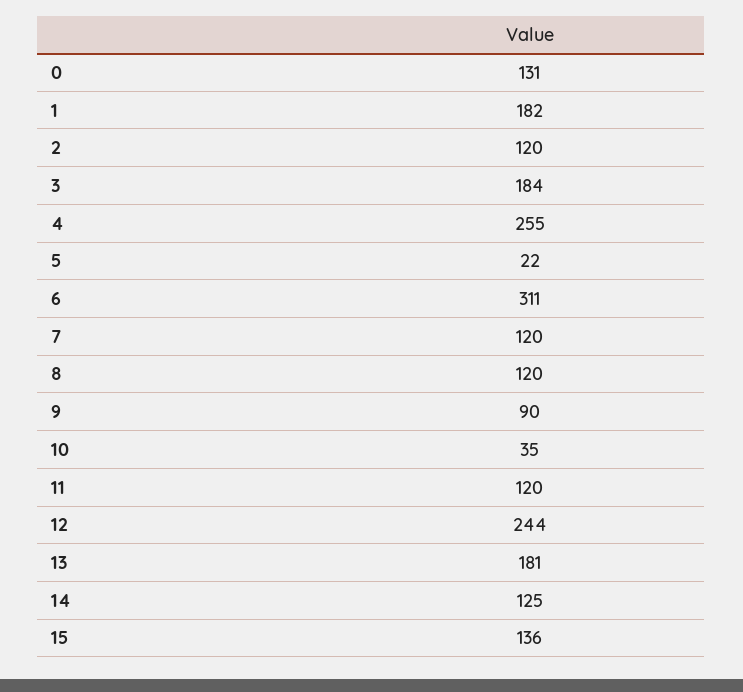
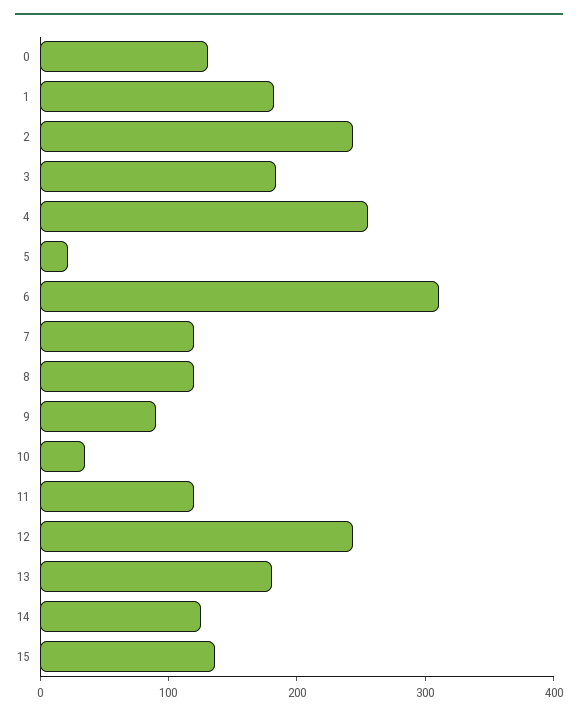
  {
    "0": 131,
    "1": 182,
-   "2": 120,
+   "2": 240,
    "3": 184,
    "4": 255,
    "5": 22,
    "6": 311,
    "7": 120,
    "8": 120,
    "9": 90,
    "10": 35,
    "11": 120,
    "12": 244,
    "13": 181,
    "14": 125,
    "15": 136
  }

